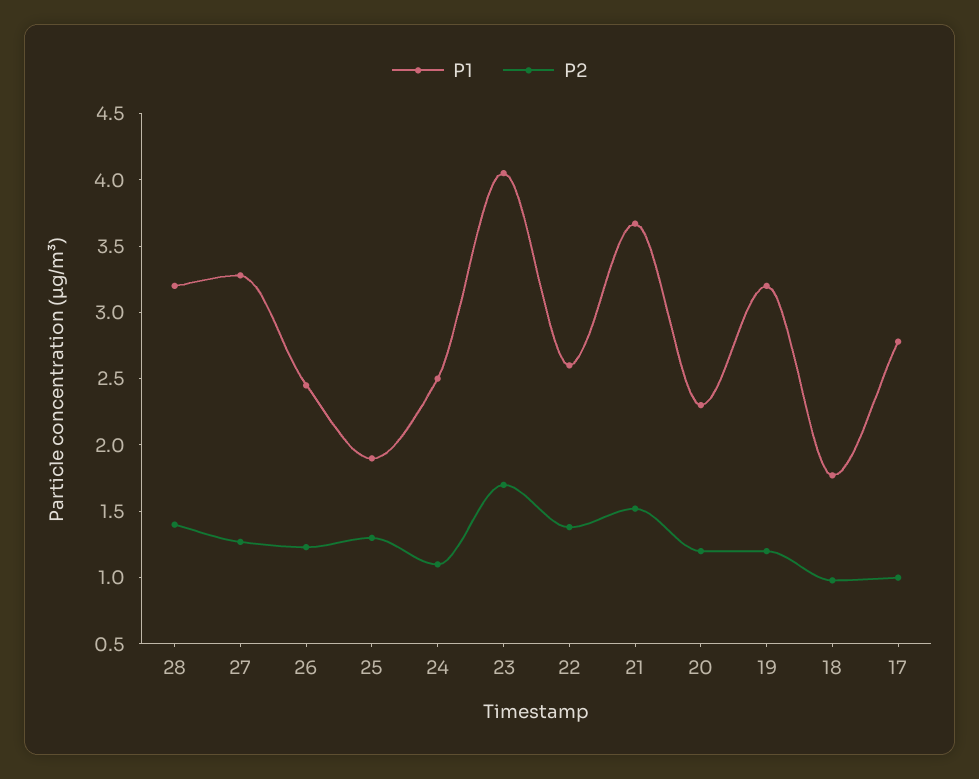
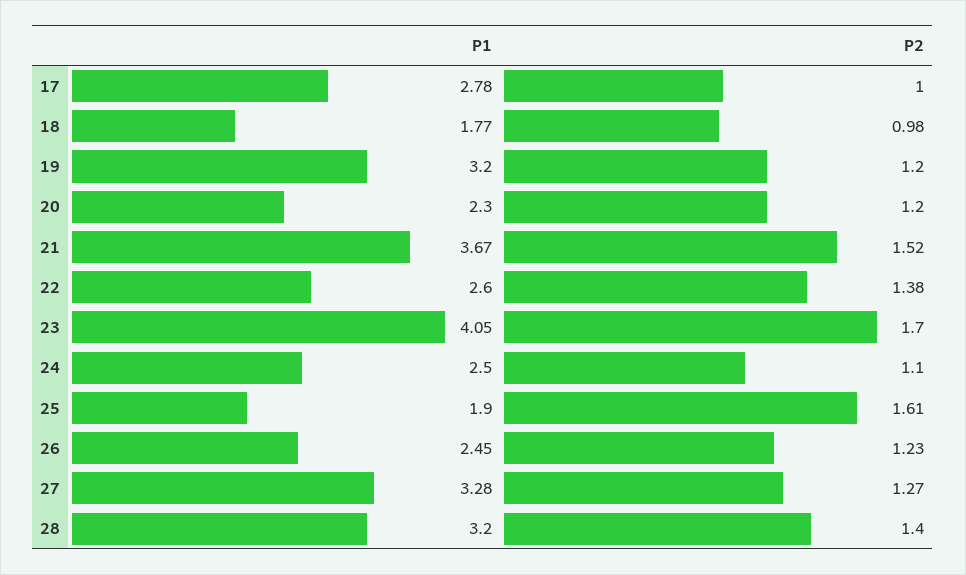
  {
    "P1": {
      "28": 3.2,
      "27": 3.28,
      "26": 2.45,
      "25": 1.9,
      "24": 2.5,
      "23": 4.05,
      "22": 2.6,
      "21": 3.67,
      "20": 2.3,
      "19": 3.2,
      "18": 1.77,
      "17": 2.78
    },
    "P2": {
      "28": 1.4,
      "27": 1.27,
      "26": 1.23,
-     "25": 1.3,
+     "25": 1.61,
      "24": 1.1,
      "23": 1.7,
      "22": 1.38,
      "21": 1.52,
      "20": 1.2,
      "19": 1.2,
      "18": 0.98,
      "17": 1
    }
  }

